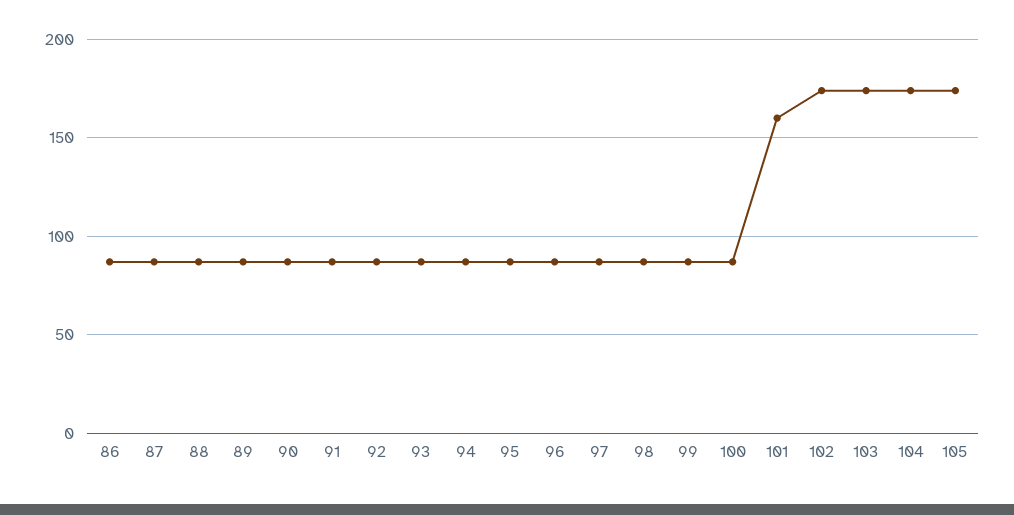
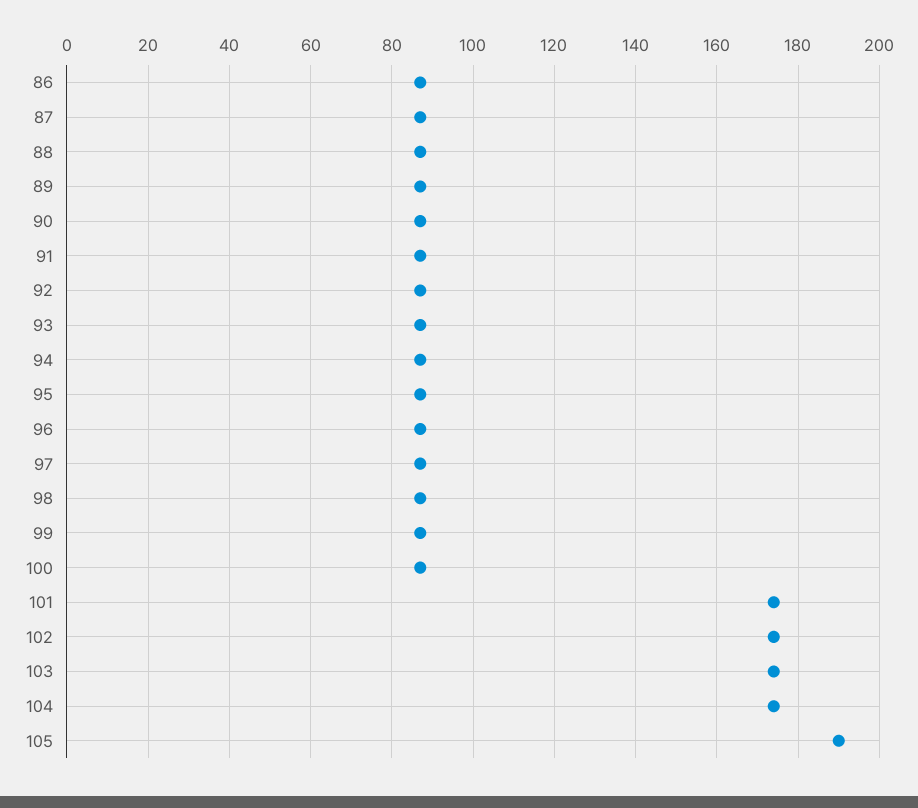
  {
    "86": 85,
    "87": 85,
    "88": 85,
    "89": 85,
    "90": 85,
    "91": 85,
    "92": 85,
    "93": 85,
    "94": 85,
    "95": 85,
    "96": 85,
    "97": 85,
    "98": 85,
    "99": 85,
    "100": 85,
-   "101": 160,
+   "101": 175,
    "102": 175,
    "103": 175,
    "104": 175,
-   "105": 175
+   "105": 190
  }

